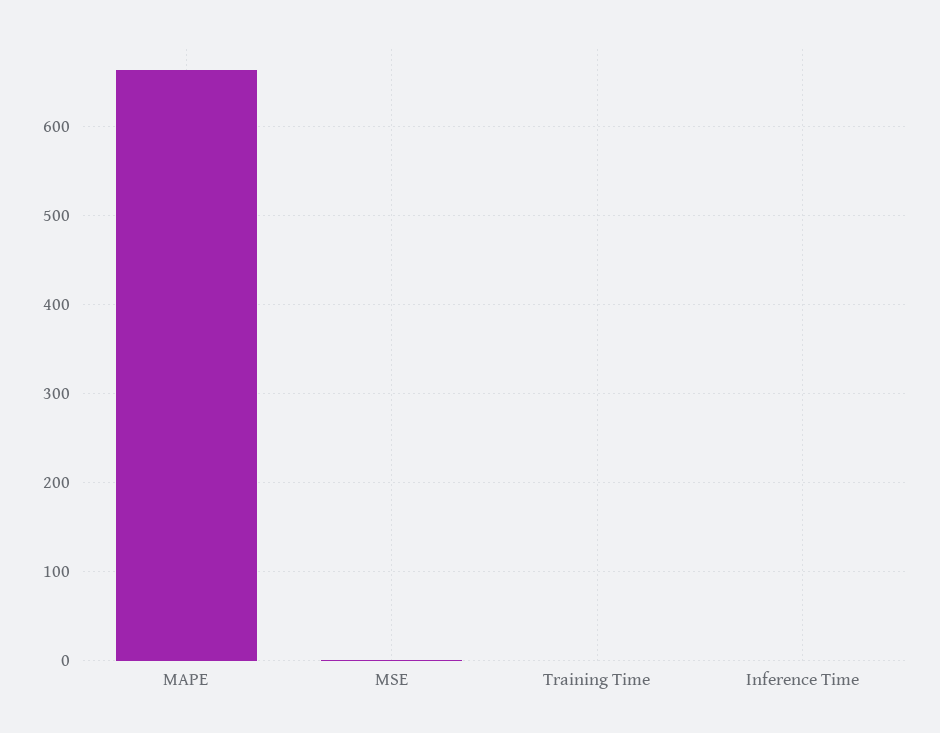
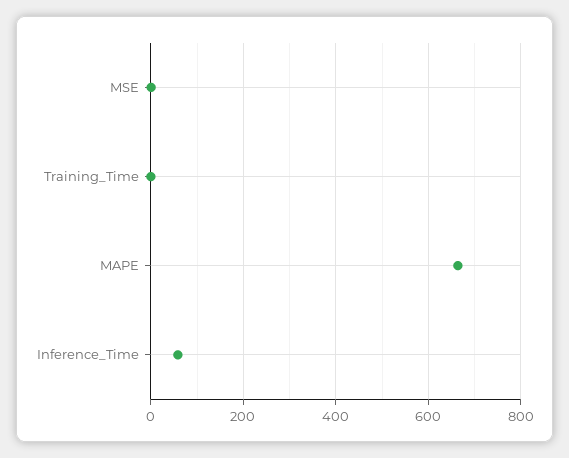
  {
    "MAPE": 660,
    "MSE": 0,
    "Training Time": 0,
-   "Inference Time": 0
+   "Inference Time": 60
  }

